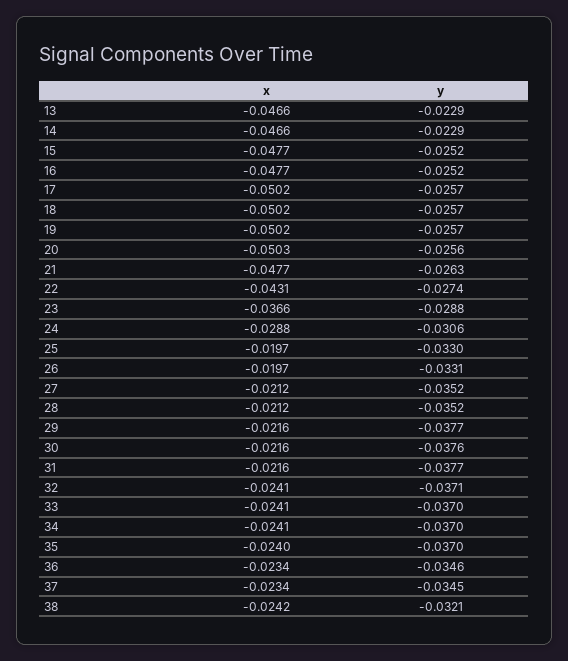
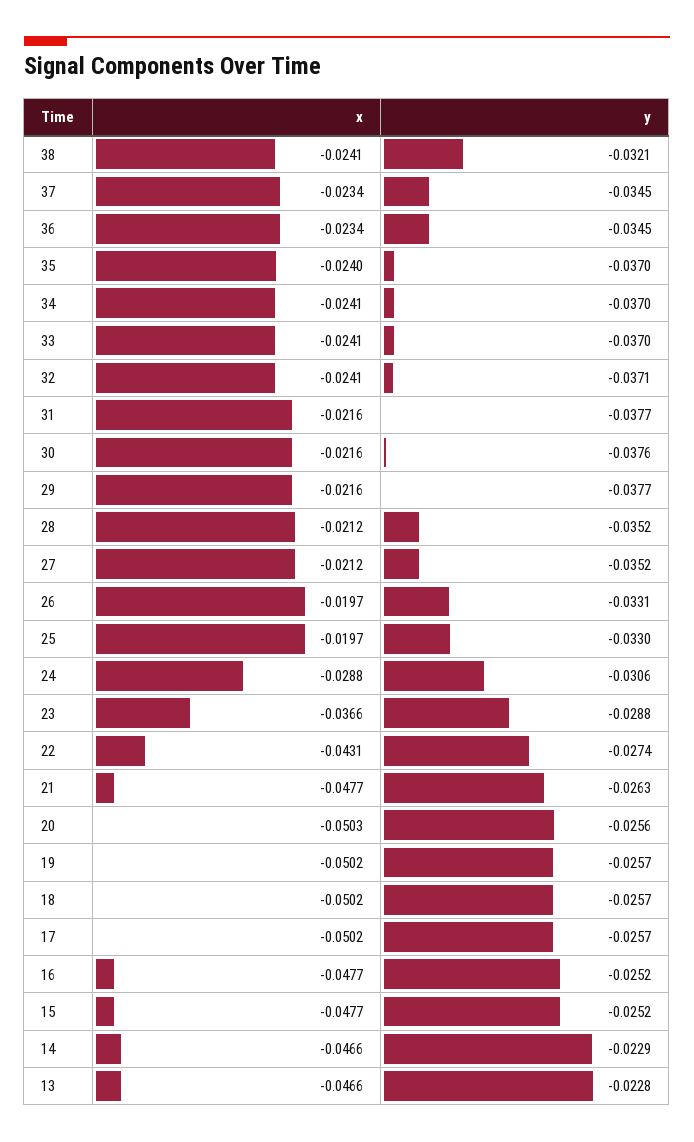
  {
    "x": {
      "13": -0.0466,
      "14": -0.0466,
      "15": -0.0477,
      "16": -0.0477,
      "17": -0.0502,
      "18": -0.0502,
      "19": -0.0502,
      "20": -0.0503,
      "21": -0.0477,
      "22": -0.0431,
      "23": -0.0366,
      "24": -0.0288,
      "25": -0.0197,
      "26": -0.0197,
      "27": -0.0212,
      "28": -0.0212,
      "29": -0.0216,
      "30": -0.0216,
      "31": -0.0216,
      "32": -0.0241,
      "33": -0.0241,
      "34": -0.0241,
      "35": -0.024,
      "36": -0.0234,
      "37": -0.0234,
-     "38": -0.0242
+     "38": -0.0241
    },
    "y": {
-     "13": -0.0229,
+     "13": -0.0228,
      "14": -0.0229,
      "15": -0.0252,
      "16": -0.0252,
      "17": -0.0257,
      "18": -0.0257,
      "19": -0.0257,
      "20": -0.0256,
      "21": -0.0263,
      "22": -0.0274,
      "23": -0.0288,
      "24": -0.0306,
      "25": -0.033,
      "26": -0.0331,
      "27": -0.0352,
      "28": -0.0352,
      "29": -0.0377,
      "30": -0.0376,
      "31": -0.0377,
      "32": -0.0371,
      "33": -0.037,
      "34": -0.037,
      "35": -0.037,
-     "36": -0.0346,
+     "36": -0.0345,
      "37": -0.0345,
      "38": -0.0321
    }
  }

